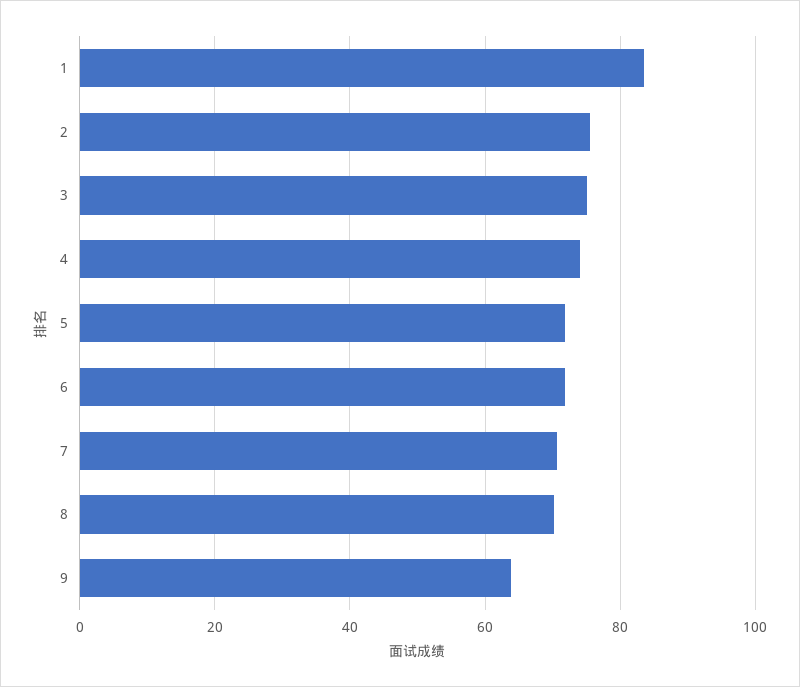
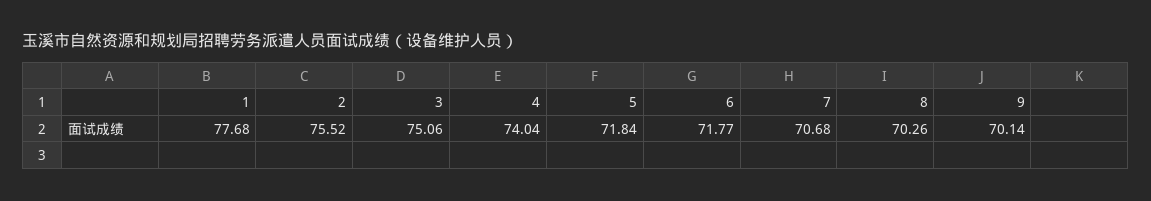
  {
-   "1": 84,
+   "1": 77.68,
    "2": 75.52,
    "3": 75.06,
    "4": 74.04,
    "5": 71.84,
    "6": 71.77,
    "7": 70.68,
    "8": 70.26,
-   "9": 64
+   "9": 70.14
  }

